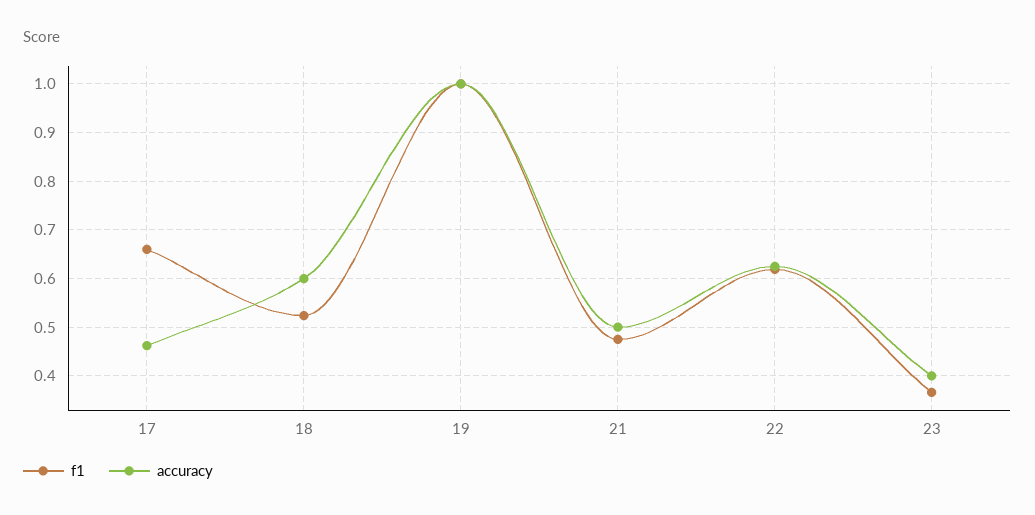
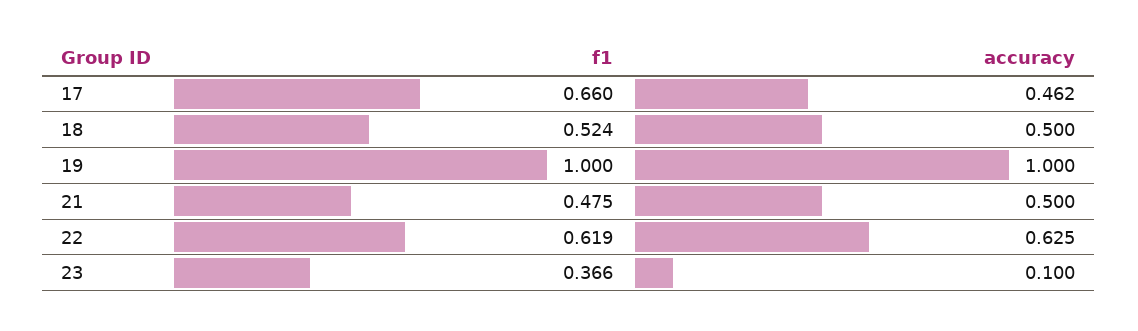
  {
    "f1": {
      "17": 0.66,
      "18": 0.524,
      "19": 1,
      "21": 0.475,
      "22": 0.619,
      "23": 0.366
    },
    "accuracy": {
      "17": 0.462,
-     "18": 0.6,
+     "18": 0.5,
      "19": 1,
      "21": 0.5,
      "22": 0.625,
-     "23": 0.4
+     "23": 0.1
    }
  }

